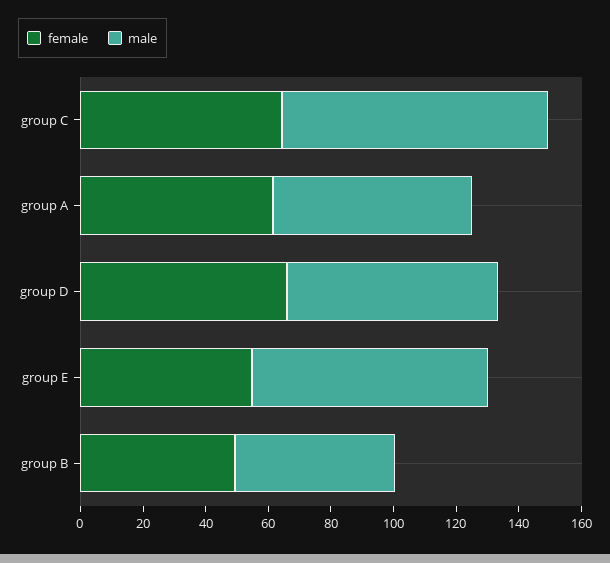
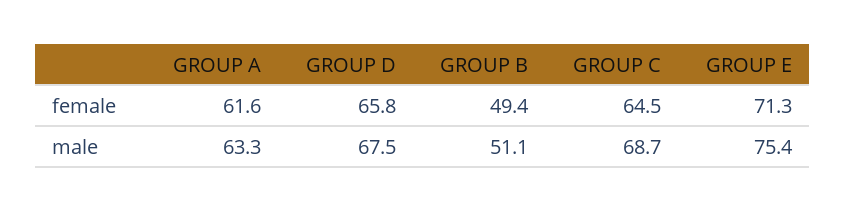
  {
    "female": {
      "group C": 64.5,
      "group A": 61.6,
      "group D": 65.8,
-     "group E": 55,
+     "group E": 71.3,
      "group B": 49.4
    },
    "male": {
-     "group C": 85,
+     "group C": 68.7,
      "group A": 63.3,
      "group D": 67.5,
      "group E": 75.4,
      "group B": 51.1
    }
  }

